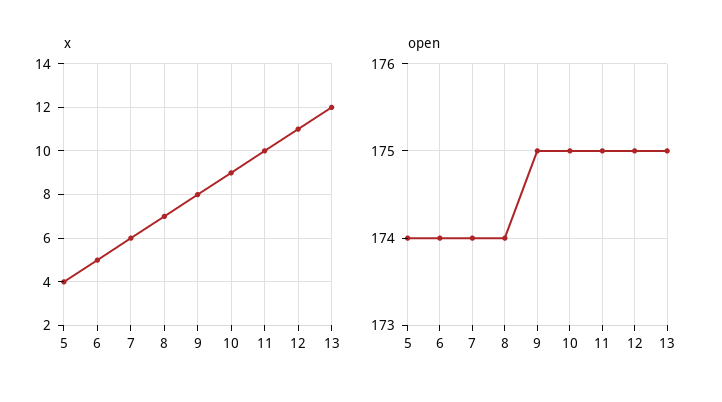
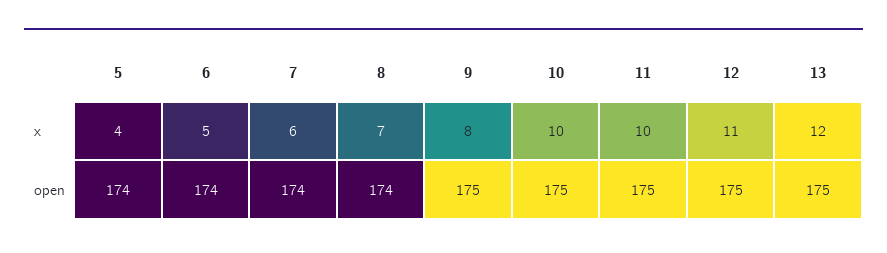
  {
    "x": {
      "5": 4,
      "6": 5,
      "7": 6,
      "8": 7,
      "9": 8,
-     "10": 9,
+     "10": 10,
      "11": 10,
      "12": 11,
      "13": 12
    },
    "open": {
      "5": 174,
      "6": 174,
      "7": 174,
      "8": 174,
      "9": 175,
      "10": 175,
      "11": 175,
      "12": 175,
      "13": 175
    }
  }

